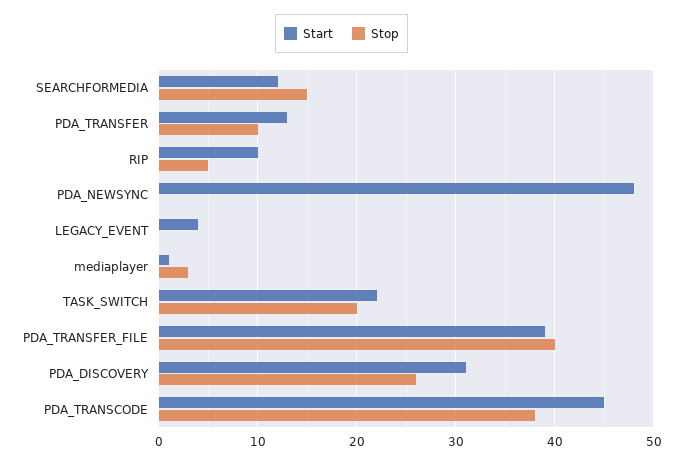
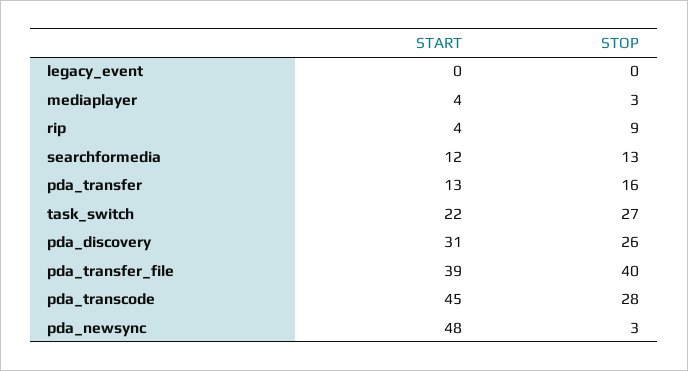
  {
    "Start": {
      "SEARCHFORMEDIA": 12,
      "PDA_TRANSFER": 13,
-     "RIP": 10,
+     "RIP": 4,
      "PDA_NEWSYNC": 48,
-     "LEGACY_EVENT": 4,
+     "LEGACY_EVENT": 0,
-     "mediaplayer": 1,
+     "mediaplayer": 4,
      "TASK_SWITCH": 22,
      "PDA_TRANSFER_FILE": 39,
      "PDA_DISCOVERY": 31,
      "PDA_TRANSCODE": 45
    },
    "Stop": {
-     "SEARCHFORMEDIA": 15,
+     "SEARCHFORMEDIA": 13,
-     "PDA_TRANSFER": 10,
+     "PDA_TRANSFER": 16,
-     "RIP": 5,
+     "RIP": 9,
-     "PDA_NEWSYNC": 0,
+     "PDA_NEWSYNC": 3,
      "LEGACY_EVENT": 0,
      "mediaplayer": 3,
-     "TASK_SWITCH": 20,
+     "TASK_SWITCH": 27,
      "PDA_TRANSFER_FILE": 40,
      "PDA_DISCOVERY": 26,
-     "PDA_TRANSCODE": 38
+     "PDA_TRANSCODE": 28
    }
  }

